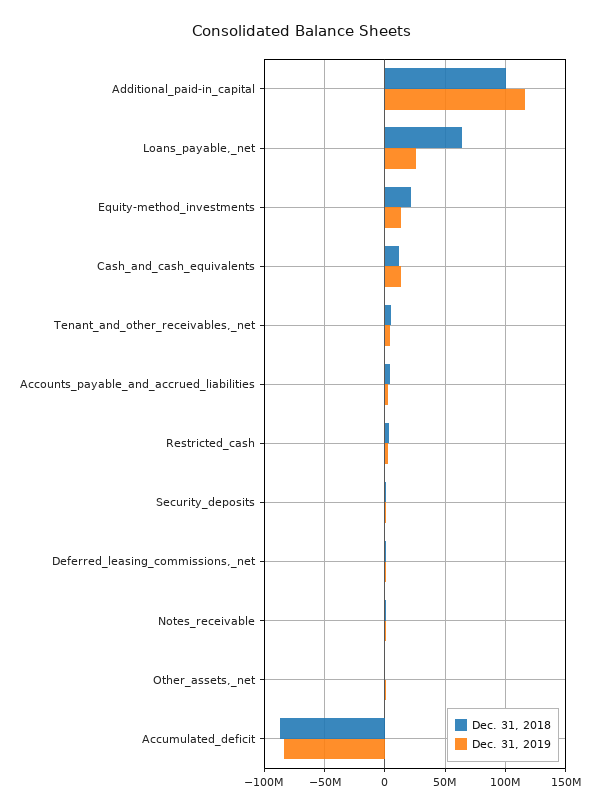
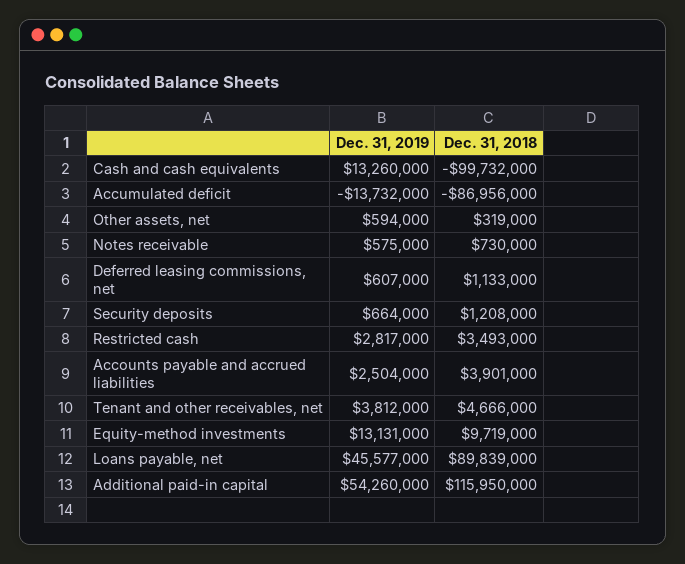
  {
    "Dec. 31, 2018": {
-     "Additional_paid-in_capital": 100000000,
+     "Additional_paid-in_capital": 115950000,
-     "Loans_payable,_net": 65000000,
+     "Loans_payable,_net": 89839000,
-     "Equity-method_investments": 20000000,
+     "Equity-method_investments": 9719000,
-     "Cash_and_cash_equivalents": 10000000,
+     "Cash_and_cash_equivalents": -99732000,
      "Tenant_and_other_receivables,_net": 4666000,
      "Accounts_payable_and_accrued_liabilities": 3901000,
      "Restricted_cash": 3493000,
      "Security_deposits": 1208000,
      "Deferred_leasing_commissions,_net": 1133000,
      "Notes_receivable": 730000,
      "Other_assets,_net": 319000,
      "Accumulated_deficit": -86956000
    },
    "Dec. 31, 2019": {
-     "Additional_paid-in_capital": 115000000,
+     "Additional_paid-in_capital": 54260000,
-     "Loans_payable,_net": 25000000,
+     "Loans_payable,_net": 45577000,
      "Equity-method_investments": 13131000,
      "Cash_and_cash_equivalents": 13260000,
      "Tenant_and_other_receivables,_net": 3812000,
      "Accounts_payable_and_accrued_liabilities": 2504000,
      "Restricted_cash": 2817000,
      "Security_deposits": 664000,
      "Deferred_leasing_commissions,_net": 607000,
      "Notes_receivable": 575000,
      "Other_assets,_net": 594000,
-     "Accumulated_deficit": -85000000
+     "Accumulated_deficit": -13732000
    }
  }

